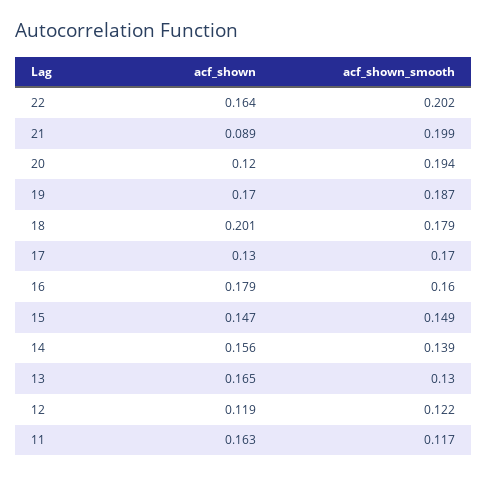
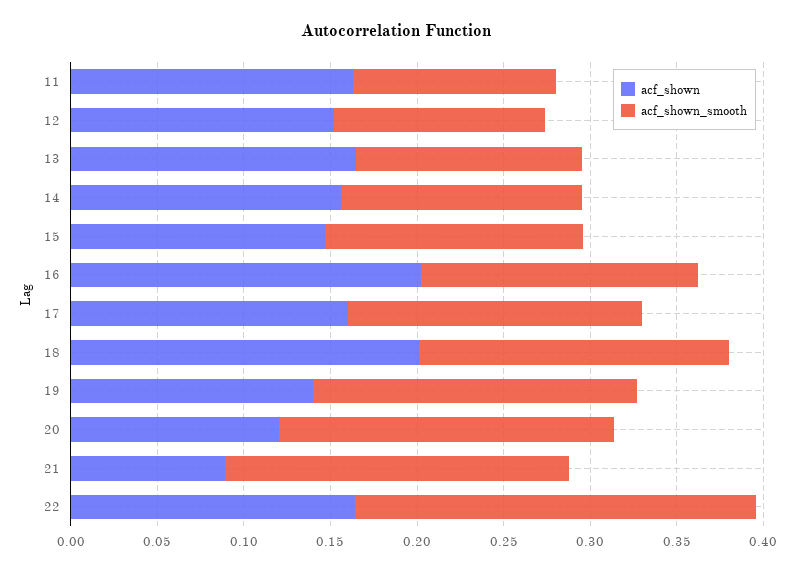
  {
    "acf_shown": {
      "22": 0.164,
      "21": 0.089,
      "20": 0.12,
-     "19": 0.17,
+     "19": 0.14,
      "18": 0.201,
-     "17": 0.13,
+     "17": 0.16,
-     "16": 0.179,
+     "16": 0.2,
      "15": 0.147,
      "14": 0.156,
      "13": 0.165,
-     "12": 0.119,
+     "12": 0.15,
      "11": 0.163
    },
    "acf_shown_smooth": {
-     "22": 0.202,
+     "22": 0.23,
      "21": 0.199,
      "20": 0.194,
      "19": 0.187,
      "18": 0.179,
      "17": 0.17,
      "16": 0.16,
      "15": 0.149,
      "14": 0.139,
      "13": 0.13,
      "12": 0.122,
      "11": 0.117
    }
  }

